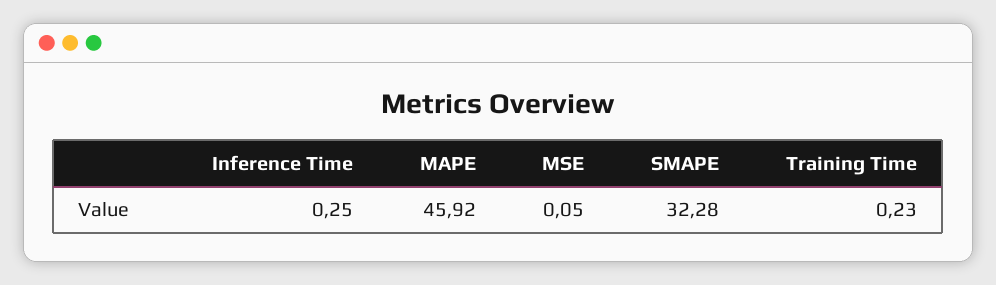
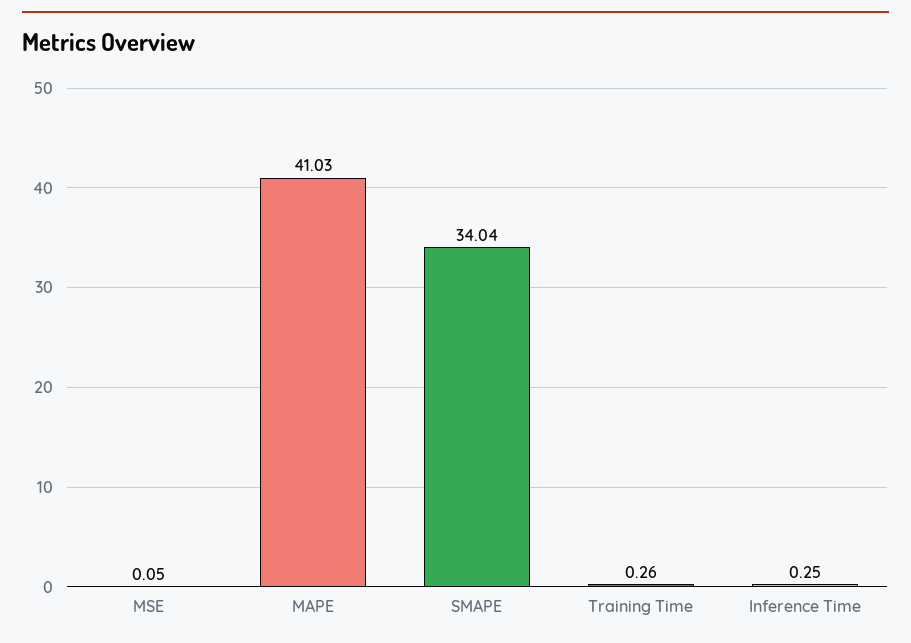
  {
    "Inference Time": 0.25,
-   "MAPE": 45.92,
+   "MAPE": 41.03,
    "MSE": 0.05,
-   "SMAPE": 32.28,
+   "SMAPE": 34.04,
-   "Training Time": 0.23
+   "Training Time": 0.26
  }

